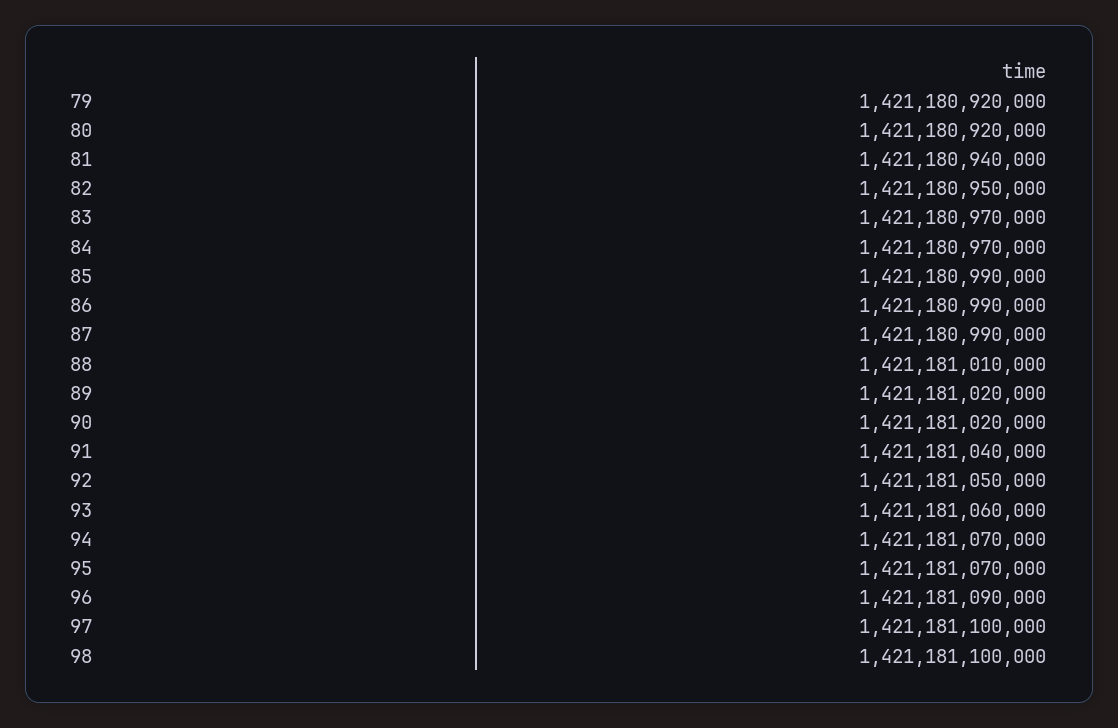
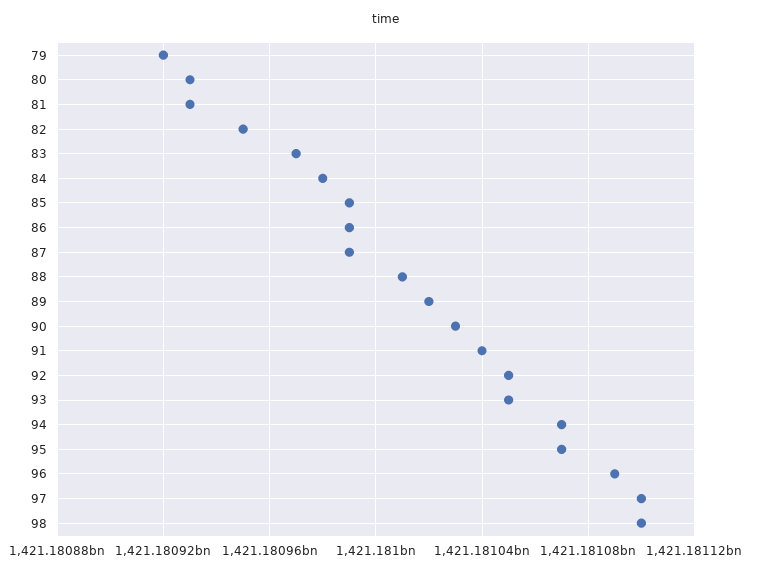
  {
    "79": 1421180920000,
-   "80": 1421180920000,
+   "80": 1421180930000,
-   "81": 1421180940000,
+   "81": 1421180930000,
    "82": 1421180950000,
    "83": 1421180970000,
-   "84": 1421180970000,
+   "84": 1421180980000,
    "85": 1421180990000,
    "86": 1421180990000,
    "87": 1421180990000,
    "88": 1421181010000,
    "89": 1421181020000,
-   "90": 1421181020000,
+   "90": 1421181030000,
    "91": 1421181040000,
    "92": 1421181050000,
-   "93": 1421181060000,
+   "93": 1421181050000,
    "94": 1421181070000,
    "95": 1421181070000,
    "96": 1421181090000,
    "97": 1421181100000,
    "98": 1421181100000
  }

